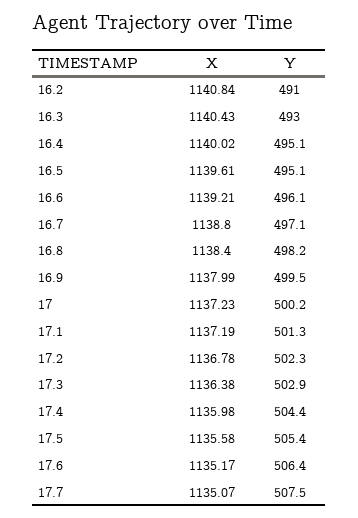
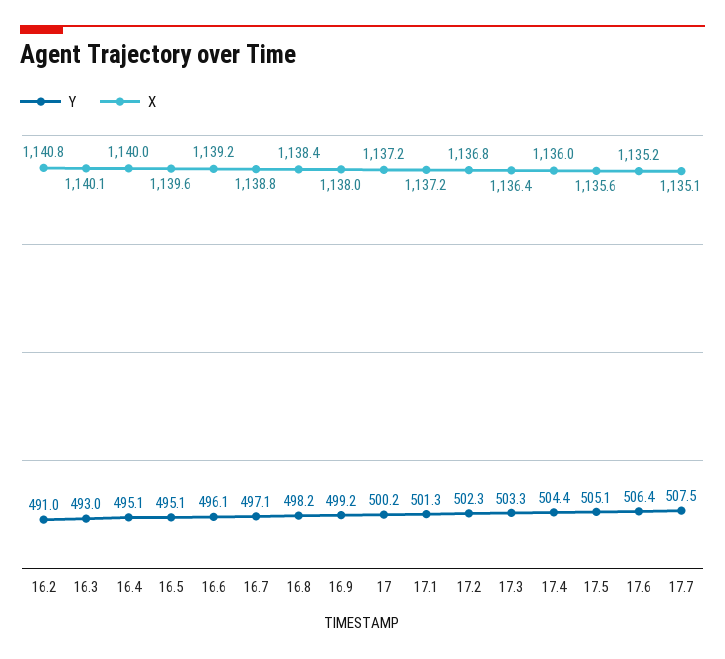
  {
    "X": {
      "16.2": 1140.84,
-     "16.3": 1140.43,
+     "16.3": 1140.1,
      "16.4": 1140.02,
      "16.5": 1139.61,
      "16.6": 1139.21,
      "16.7": 1138.8,
      "16.8": 1138.4,
      "16.9": 1137.99,
      "17": 1137.23,
      "17.1": 1137.19,
      "17.2": 1136.78,
      "17.3": 1136.38,
      "17.4": 1135.98,
      "17.5": 1135.58,
      "17.6": 1135.17,
      "17.7": 1135.07
    },
    "Y": {
      "16.2": 491,
      "16.3": 493,
      "16.4": 495.1,
      "16.5": 495.1,
      "16.6": 496.1,
      "16.7": 497.1,
      "16.8": 498.2,
-     "16.9": 499.5,
+     "16.9": 499.2,
      "17": 500.2,
      "17.1": 501.3,
      "17.2": 502.3,
-     "17.3": 502.9,
+     "17.3": 503.3,
      "17.4": 504.4,
-     "17.5": 505.4,
+     "17.5": 505.1,
      "17.6": 506.4,
      "17.7": 507.5
    }
  }

